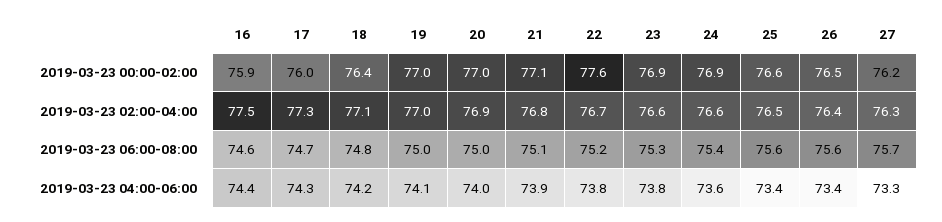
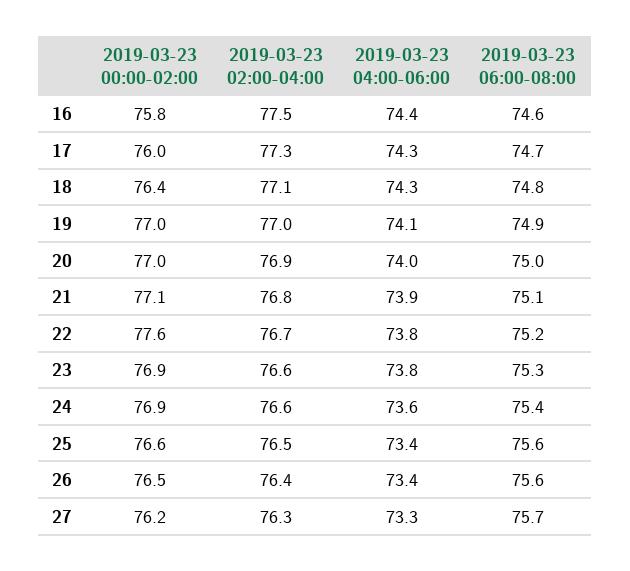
  {
    "16": {
-     "2019-03-23 00:00-02:00": 75.9,
+     "2019-03-23 00:00-02:00": 75.8,
      "2019-03-23 02:00-04:00": 77.5,
      "2019-03-23 06:00-08:00": 74.6,
      "2019-03-23 04:00-06:00": 74.4
    },
    "17": {
      "2019-03-23 00:00-02:00": 76,
      "2019-03-23 02:00-04:00": 77.3,
      "2019-03-23 06:00-08:00": 74.7,
      "2019-03-23 04:00-06:00": 74.3
    },
    "18": {
      "2019-03-23 00:00-02:00": 76.4,
      "2019-03-23 02:00-04:00": 77.1,
      "2019-03-23 06:00-08:00": 74.8,
-     "2019-03-23 04:00-06:00": 74.2
+     "2019-03-23 04:00-06:00": 74.3
    },
    "19": {
      "2019-03-23 00:00-02:00": 77,
      "2019-03-23 02:00-04:00": 77,
-     "2019-03-23 06:00-08:00": 75,
+     "2019-03-23 06:00-08:00": 74.9,
      "2019-03-23 04:00-06:00": 74.1
    },
    "20": {
      "2019-03-23 00:00-02:00": 77,
      "2019-03-23 02:00-04:00": 76.9,
      "2019-03-23 06:00-08:00": 75,
      "2019-03-23 04:00-06:00": 74
    },
    "21": {
      "2019-03-23 00:00-02:00": 77.1,
      "2019-03-23 02:00-04:00": 76.8,
      "2019-03-23 06:00-08:00": 75.1,
      "2019-03-23 04:00-06:00": 73.9
    },
    "22": {
      "2019-03-23 00:00-02:00": 77.6,
      "2019-03-23 02:00-04:00": 76.7,
      "2019-03-23 06:00-08:00": 75.2,
      "2019-03-23 04:00-06:00": 73.8
    },
    "23": {
      "2019-03-23 00:00-02:00": 76.9,
      "2019-03-23 02:00-04:00": 76.6,
      "2019-03-23 06:00-08:00": 75.3,
      "2019-03-23 04:00-06:00": 73.8
    },
    "24": {
      "2019-03-23 00:00-02:00": 76.9,
      "2019-03-23 02:00-04:00": 76.6,
      "2019-03-23 06:00-08:00": 75.4,
      "2019-03-23 04:00-06:00": 73.6
    },
    "25": {
      "2019-03-23 00:00-02:00": 76.6,
      "2019-03-23 02:00-04:00": 76.5,
      "2019-03-23 06:00-08:00": 75.6,
      "2019-03-23 04:00-06:00": 73.4
    },
    "26": {
      "2019-03-23 00:00-02:00": 76.5,
      "2019-03-23 02:00-04:00": 76.4,
      "2019-03-23 06:00-08:00": 75.6,
      "2019-03-23 04:00-06:00": 73.4
    },
    "27": {
      "2019-03-23 00:00-02:00": 76.2,
      "2019-03-23 02:00-04:00": 76.3,
      "2019-03-23 06:00-08:00": 75.7,
      "2019-03-23 04:00-06:00": 73.3
    }
  }

